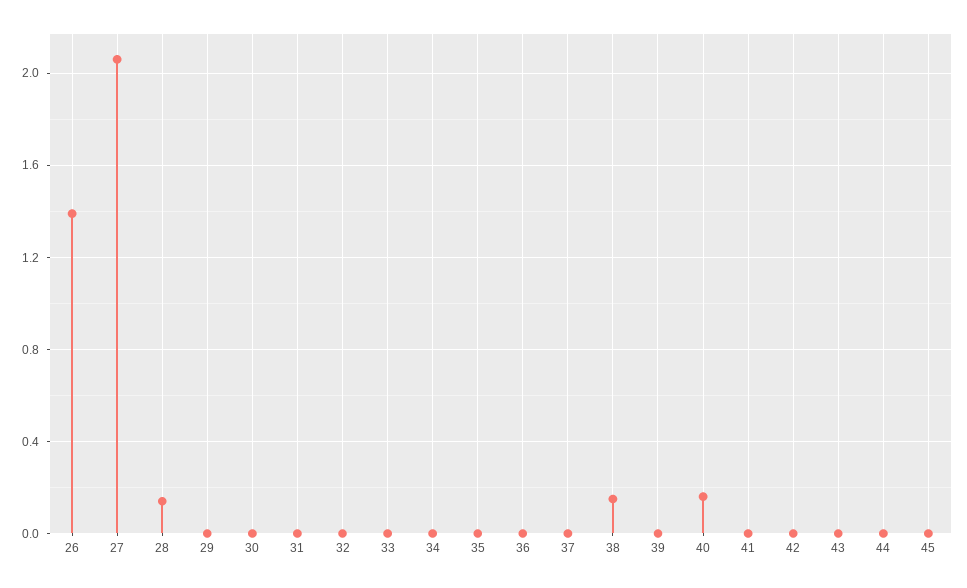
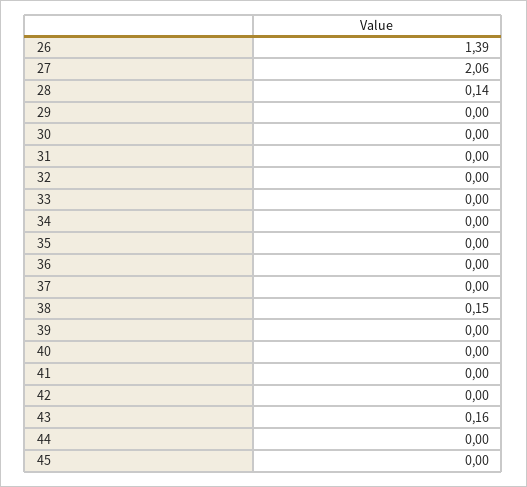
  {
    "26": 1.39,
    "27": 2.06,
    "28": 0.14,
    "29": 0,
    "30": 0,
    "31": 0,
    "32": 0,
    "33": 0,
    "34": 0,
    "35": 0,
    "36": 0,
    "37": 0,
    "38": 0.15,
    "39": 0,
-   "40": 0.15,
+   "40": 0,
    "41": 0,
    "42": 0,
-   "43": 0,
+   "43": 0.16,
    "44": 0,
    "45": 0
  }

